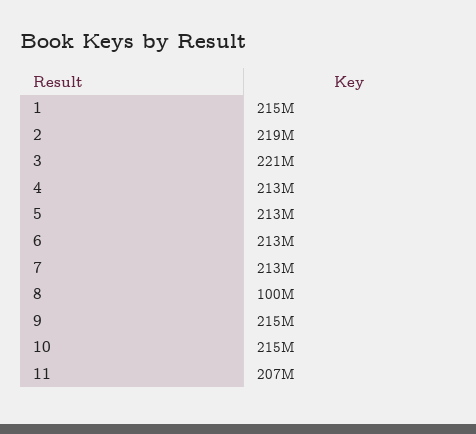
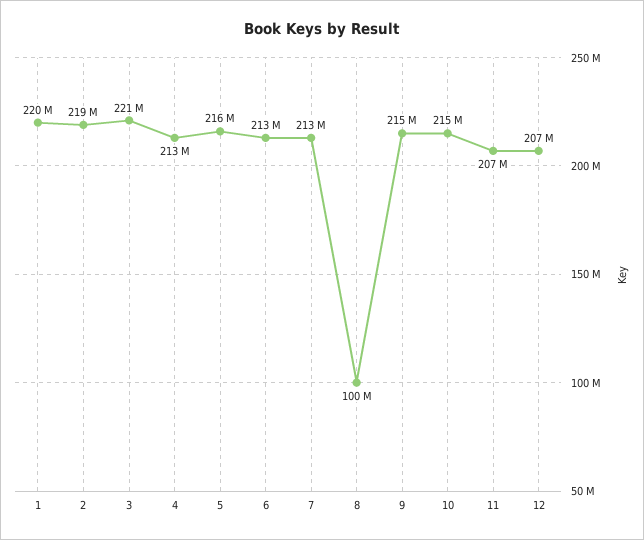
  {
-   "1": 215000000,
+   "1": 220000000,
    "2": 219000000,
    "3": 221000000,
    "4": 213000000,
-   "5": 213000000,
+   "5": 216000000,
    "6": 213000000,
    "7": 213000000,
    "8": 100000000,
    "9": 215000000,
    "10": 215000000,
-   "11": 207000000
+   "11": 207000000,
+   "12": 207000000
  }

